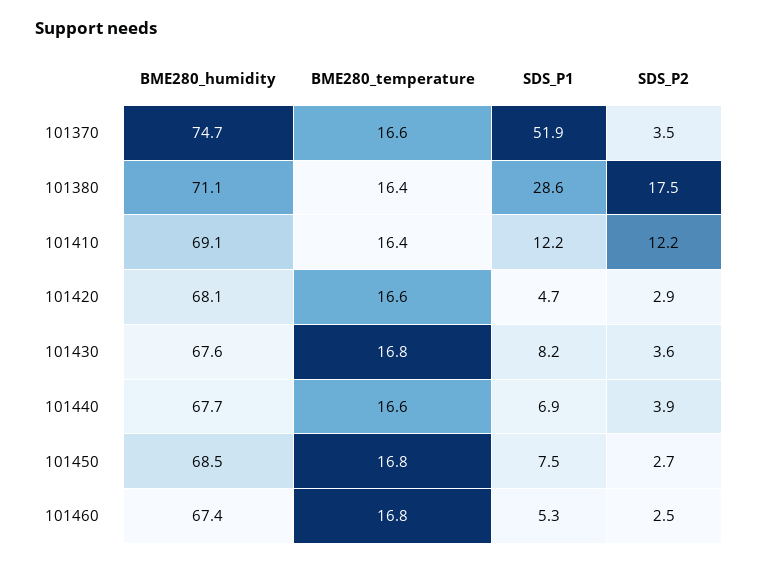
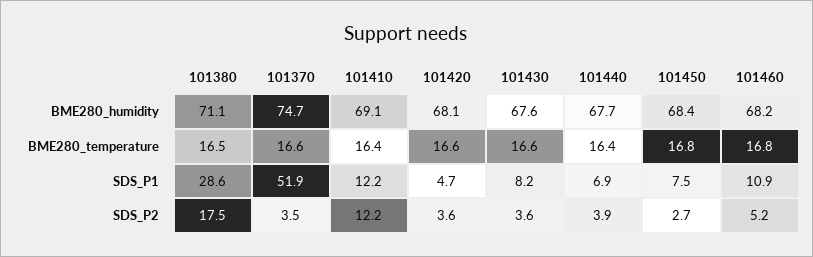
  {
    "BME280_humidity": {
      "101370": 74.7,
      "101380": 71.1,
      "101410": 69.1,
      "101420": 68.1,
      "101430": 67.6,
      "101440": 67.7,
-     "101450": 68.5,
+     "101450": 68.4,
-     "101460": 67.4
+     "101460": 68.2
    },
    "BME280_temperature": {
      "101370": 16.6,
-     "101380": 16.4,
+     "101380": 16.5,
      "101410": 16.4,
      "101420": 16.6,
-     "101430": 16.8,
+     "101430": 16.6,
-     "101440": 16.6,
+     "101440": 16.4,
      "101450": 16.8,
      "101460": 16.8
    },
    "SDS_P1": {
      "101370": 51.9,
      "101380": 28.6,
      "101410": 12.2,
      "101420": 4.7,
      "101430": 8.2,
      "101440": 6.9,
      "101450": 7.5,
-     "101460": 5.3
+     "101460": 10.9
    },
    "SDS_P2": {
      "101370": 3.5,
      "101380": 17.5,
      "101410": 12.2,
-     "101420": 2.9,
+     "101420": 3.6,
      "101430": 3.6,
      "101440": 3.9,
      "101450": 2.7,
-     "101460": 2.5
+     "101460": 5.2
    }
  }

